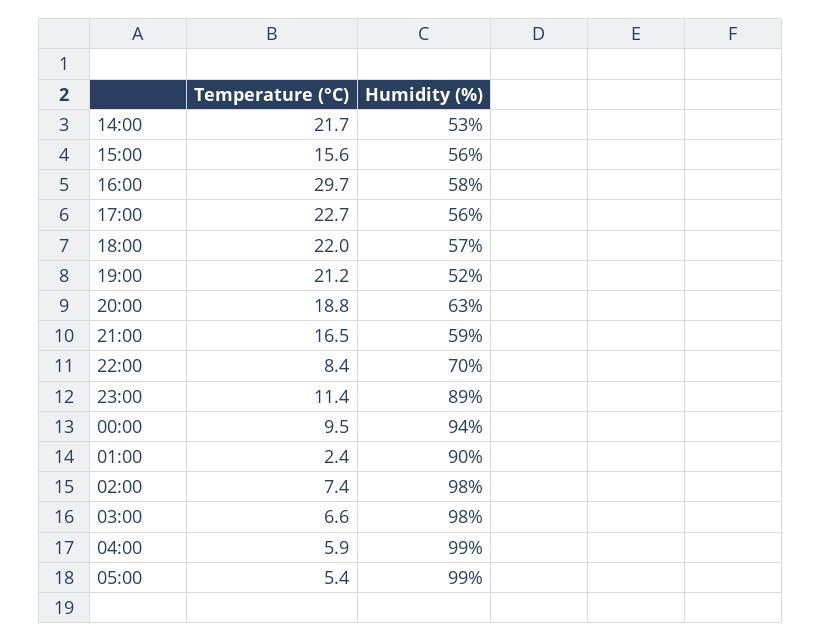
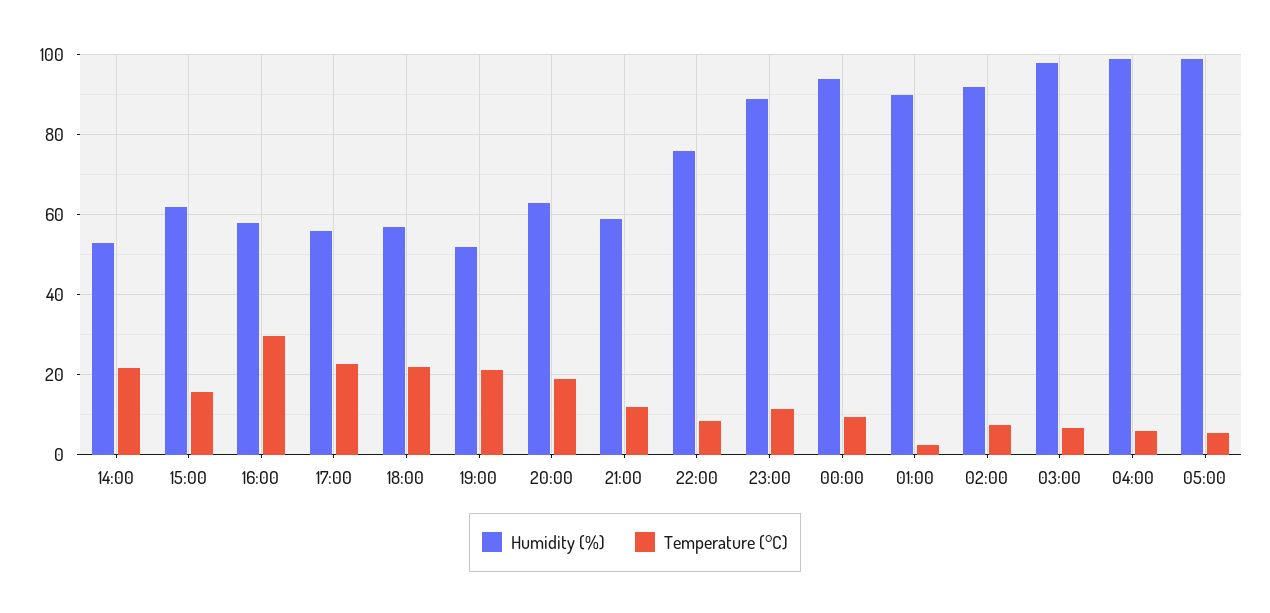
  {
    "Temperature (°C)": {
      "14:00": 21.7,
      "15:00": 15.6,
      "16:00": 29.7,
      "17:00": 22.7,
      "18:00": 22,
      "19:00": 21.2,
      "20:00": 18.8,
-     "21:00": 16.5,
+     "21:00": 12,
      "22:00": 8.4,
      "23:00": 11.4,
      "00:00": 9.5,
      "01:00": 2.4,
      "02:00": 7.4,
      "03:00": 6.6,
      "04:00": 5.9,
      "05:00": 5.4
    },
    "Humidity (%)": {
      "14:00": 53,
-     "15:00": 56,
+     "15:00": 62,
      "16:00": 58,
      "17:00": 56,
      "18:00": 57,
      "19:00": 52,
      "20:00": 63,
      "21:00": 59,
-     "22:00": 70,
+     "22:00": 76,
      "23:00": 89,
      "00:00": 94,
      "01:00": 90,
-     "02:00": 98,
+     "02:00": 92,
      "03:00": 98,
      "04:00": 99,
      "05:00": 99
    }
  }

